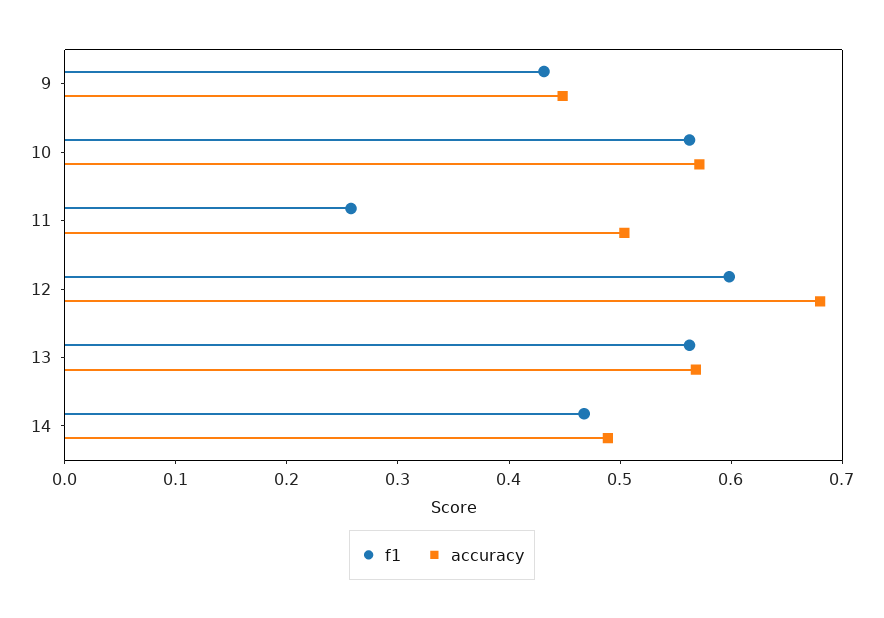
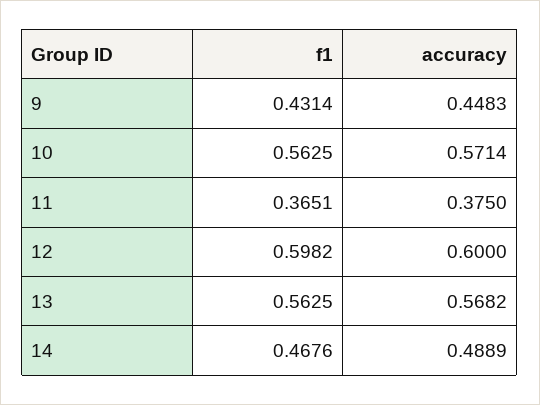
  {
    "f1": {
      "9": 0.4314,
      "10": 0.5625,
-     "11": 0.26,
+     "11": 0.3651,
      "12": 0.5982,
      "13": 0.5625,
      "14": 0.4676
    },
    "accuracy": {
      "9": 0.4483,
      "10": 0.5714,
-     "11": 0.5,
+     "11": 0.375,
-     "12": 0.68,
+     "12": 0.6,
      "13": 0.5682,
      "14": 0.4889
    }
  }

